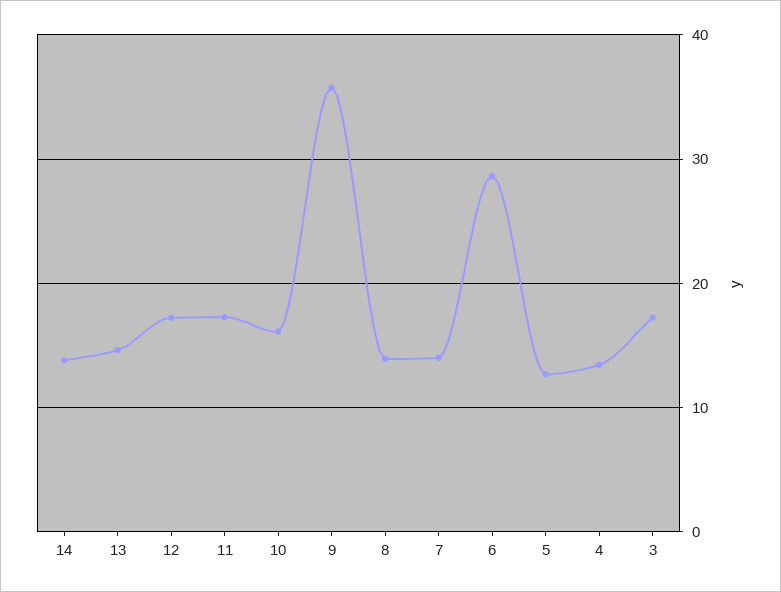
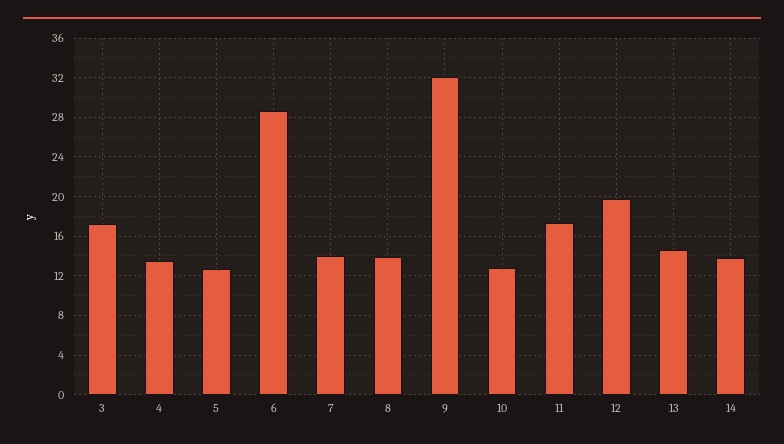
  {
    "14": 14,
    "13": 15,
-   "12": 17,
+   "12": 20,
    "11": 17,
-   "10": 16,
+   "10": 13,
-   "9": 36,
+   "9": 32,
    "8": 14,
    "7": 14,
    "6": 29,
    "5": 13,
    "4": 13,
    "3": 17
  }

